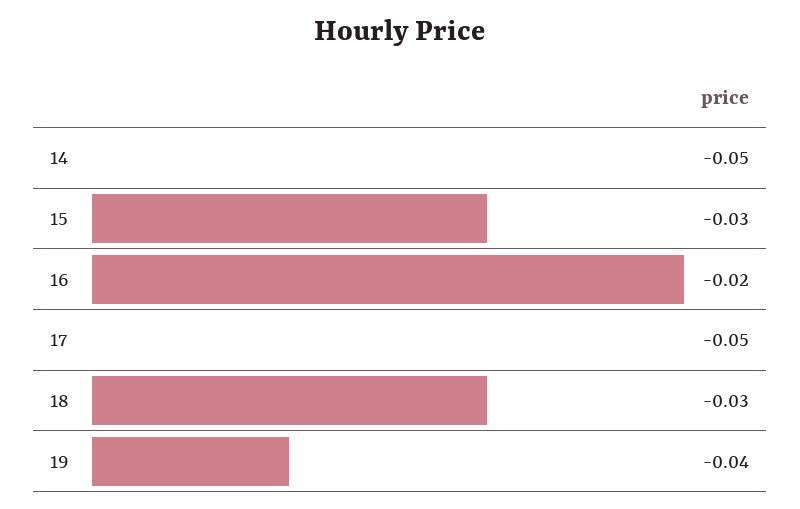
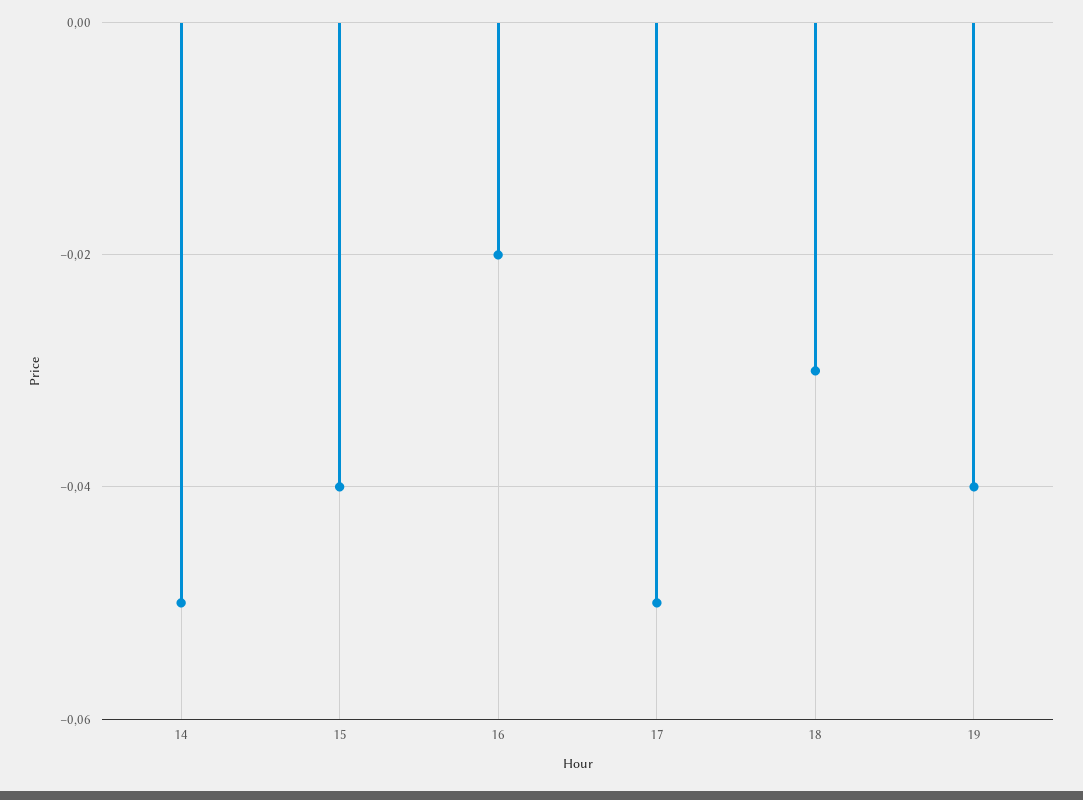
  {
    "14": -0.05,
-   "15": -0.03,
+   "15": -0.04,
    "16": -0.02,
    "17": -0.05,
    "18": -0.03,
    "19": -0.04
  }

